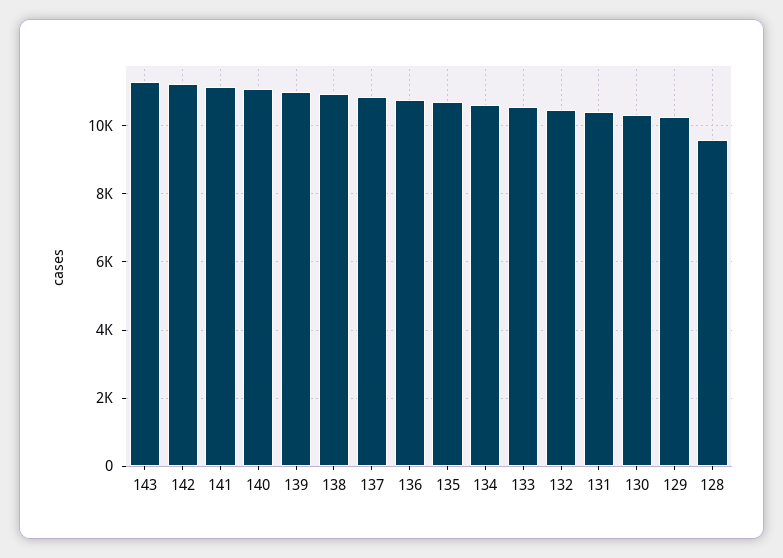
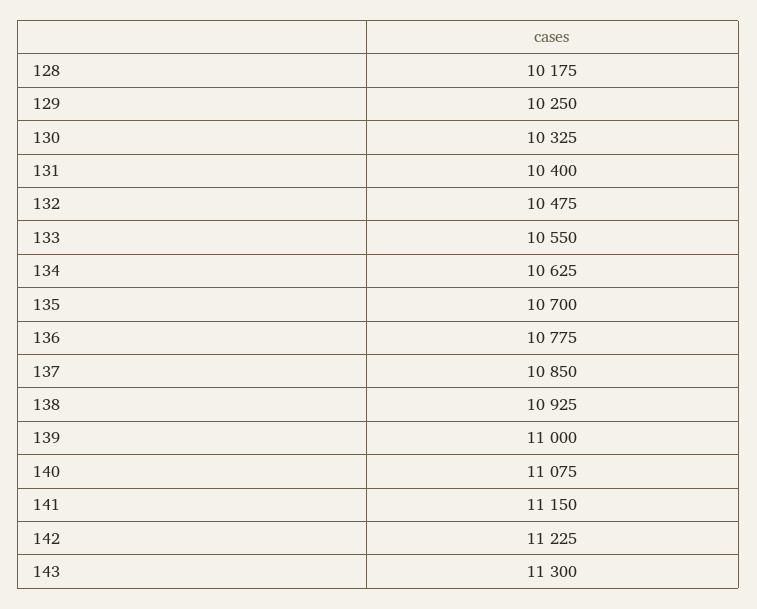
  {
    "143": 11300,
    "142": 11225,
    "141": 11150,
    "140": 11075,
    "139": 11000,
    "138": 10925,
    "137": 10850,
    "136": 10775,
    "135": 10700,
    "134": 10625,
    "133": 10550,
    "132": 10475,
    "131": 10400,
    "130": 10325,
    "129": 10250,
-   "128": 9600
+   "128": 10175
  }

